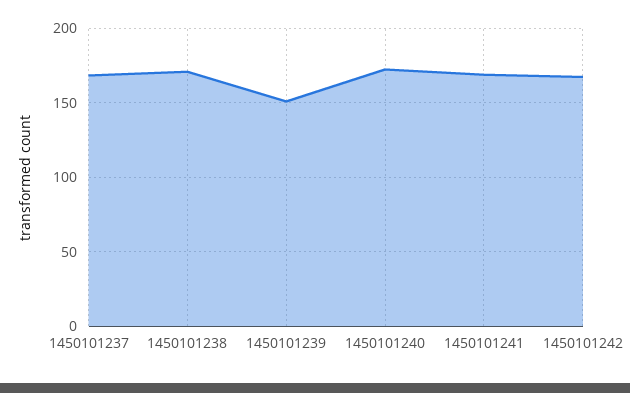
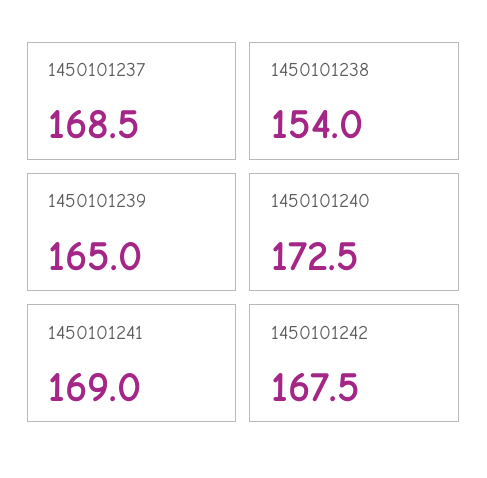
  {
    "1450101237": 168.5,
-   "1450101238": 170,
+   "1450101238": 154,
-   "1450101239": 150,
+   "1450101239": 165,
    "1450101240": 172.5,
    "1450101241": 169,
    "1450101242": 167.5
  }

